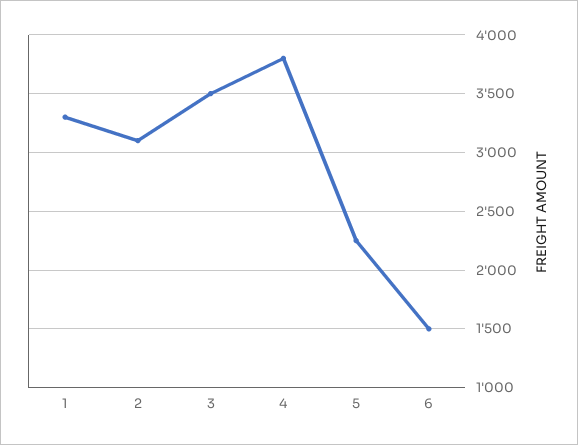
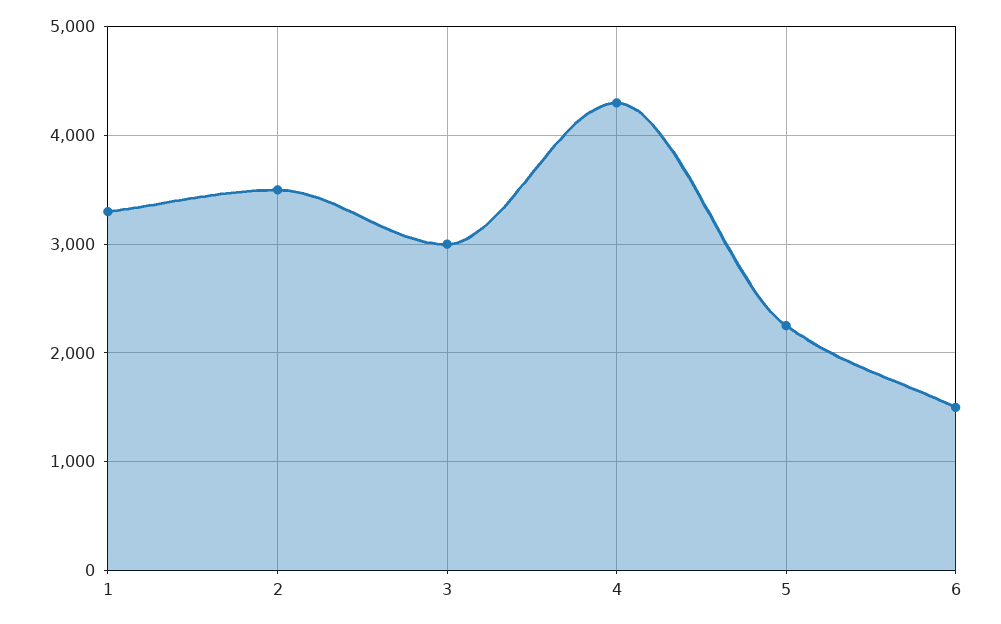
  {
    "1": 3300,
-   "2": 3100,
+   "2": 3500,
-   "3": 3500,
+   "3": 3000,
-   "4": 3800,
+   "4": 4300,
    "5": 2300,
    "6": 1500
  }

